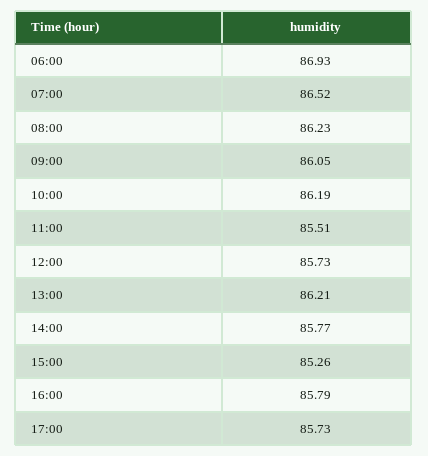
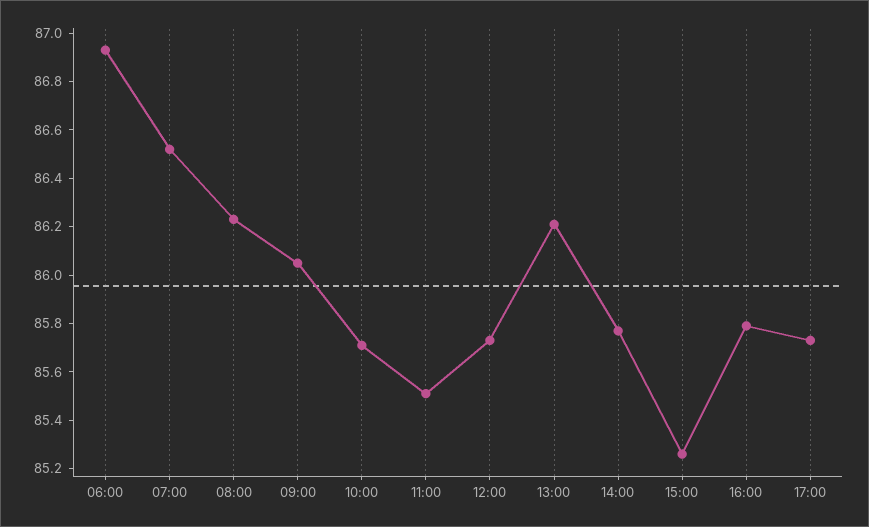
  {
    "06:00": 86.93,
    "07:00": 86.52,
    "08:00": 86.23,
    "09:00": 86.05,
-   "10:00": 86.19,
+   "10:00": 85.7,
    "11:00": 85.51,
    "12:00": 85.73,
    "13:00": 86.21,
    "14:00": 85.77,
    "15:00": 85.26,
    "16:00": 85.79,
    "17:00": 85.73
  }

